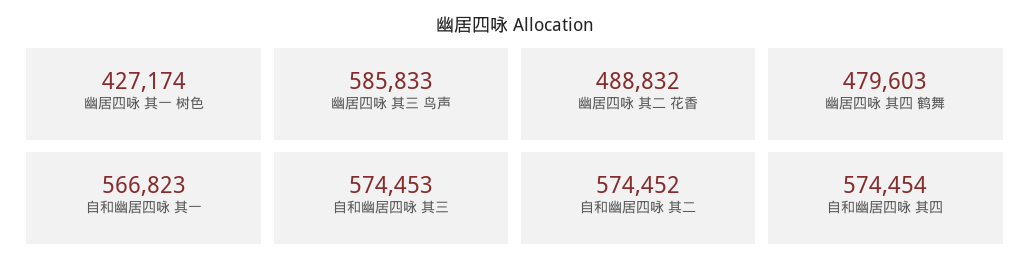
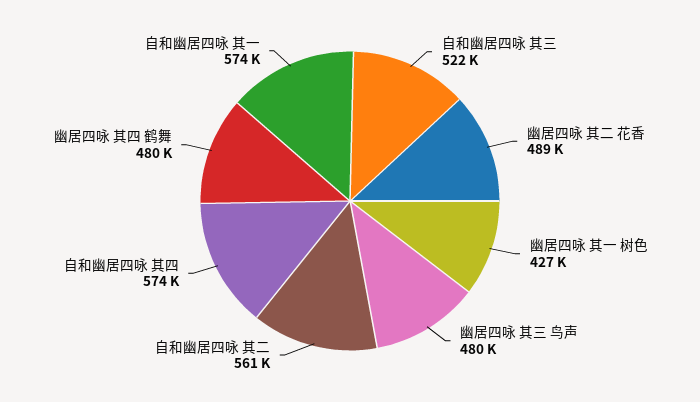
  {
    "幽居四咏 其一 树色": 427174,
-   "幽居四咏 其三 鸟声": 585833,
+   "幽居四咏 其三 鸟声": 480000,
    "幽居四咏 其二 花香": 488832,
    "幽居四咏 其四 鹤舞": 479603,
-   "自和幽居四咏 其一": 566823,
+   "自和幽居四咏 其一": 574000,
-   "自和幽居四咏 其三": 574453,
+   "自和幽居四咏 其三": 522000,
-   "自和幽居四咏 其二": 574452,
+   "自和幽居四咏 其二": 561000,
    "自和幽居四咏 其四": 574454
  }

